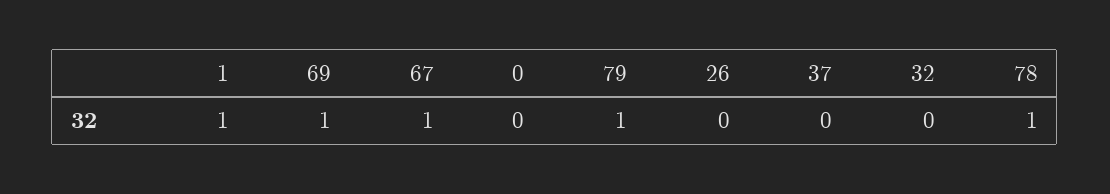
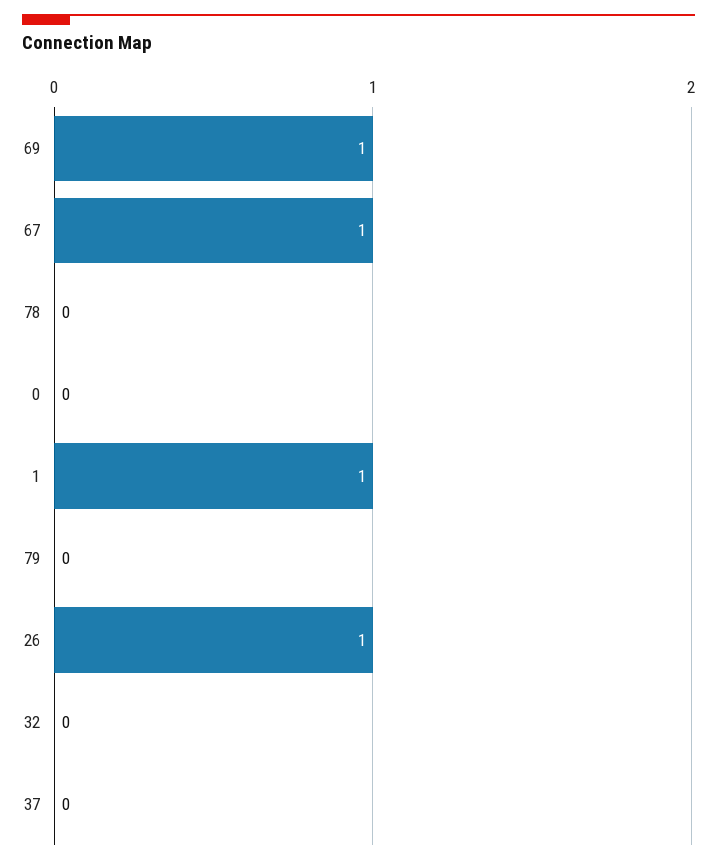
  {
    "1": 1,
    "69": 1,
    "67": 1,
    "0": 0,
-   "79": 1,
+   "79": 0,
-   "26": 0,
+   "26": 1,
    "37": 0,
    "32": 0,
-   "78": 1
+   "78": 0
  }

